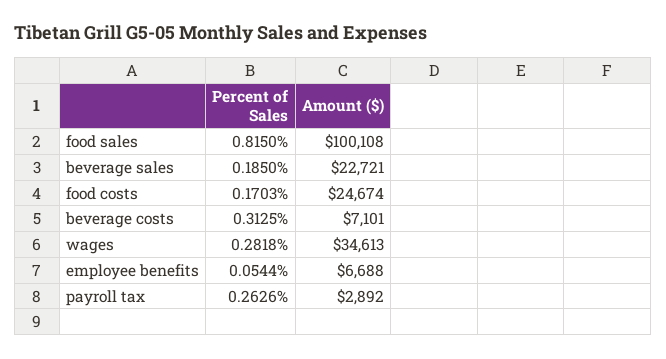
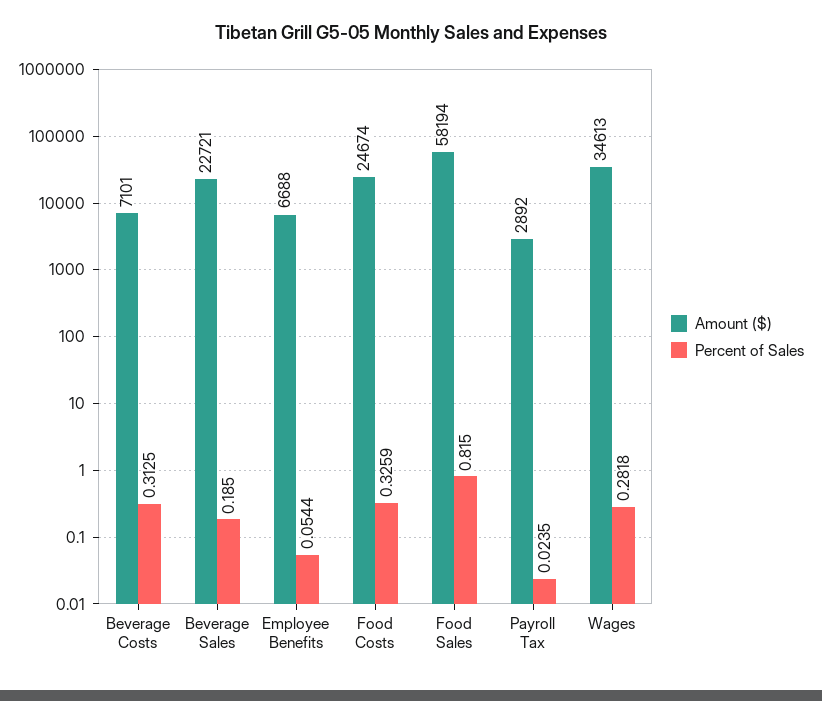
  {
    "Percent of Sales": {
      "food sales": 0.815,
      "beverage sales": 0.185,
-     "food costs": 0.1703,
+     "food costs": 0.3259,
      "beverage costs": 0.3125,
      "wages": 0.2818,
      "employee benefits": 0.0544,
-     "payroll tax": 0.2626
+     "payroll tax": 0.0235
    },
    "Amount ($)": {
-     "food sales": 100108,
+     "food sales": 58194,
      "beverage sales": 22721,
      "food costs": 24674,
      "beverage costs": 7101,
      "wages": 34613,
      "employee benefits": 6688,
      "payroll tax": 2892
    }
  }

